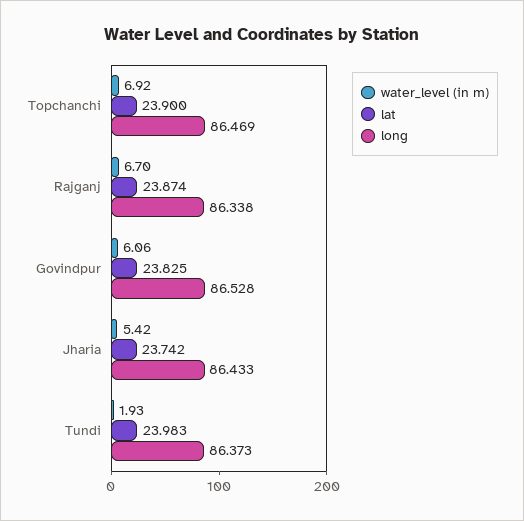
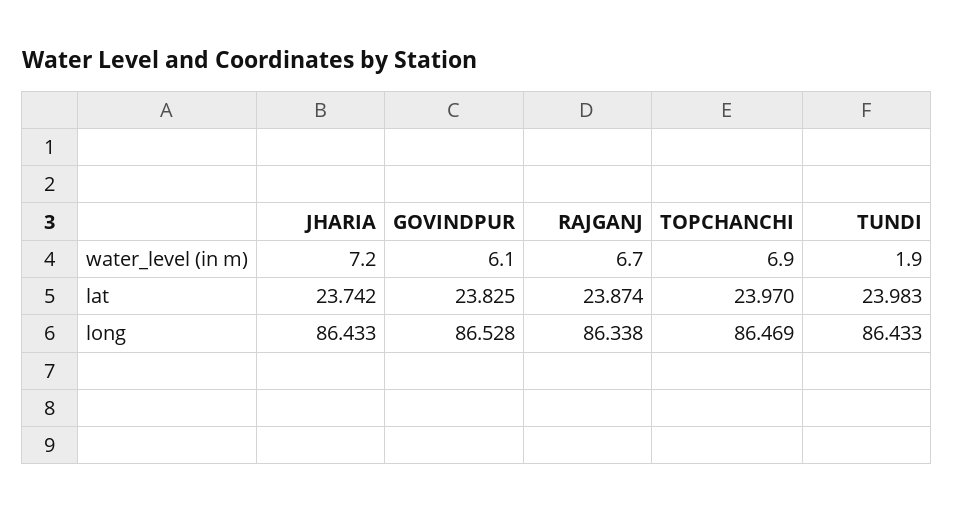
  {
    "water_level (in m)": {
      "Topchanchi": 6.92,
      "Rajganj": 6.7,
      "Govindpur": 6.06,
-     "Jharia": 5.42,
+     "Jharia": 7.2,
      "Tundi": 1.93
    },
    "lat": {
-     "Topchanchi": 23.9,
+     "Topchanchi": 23.97,
      "Rajganj": 23.874,
      "Govindpur": 23.825,
      "Jharia": 23.742,
      "Tundi": 23.983
    },
    "long": {
      "Topchanchi": 86.469,
      "Rajganj": 86.338,
      "Govindpur": 86.528,
      "Jharia": 86.433,
-     "Tundi": 86.373
+     "Tundi": 86.433
    }
  }

